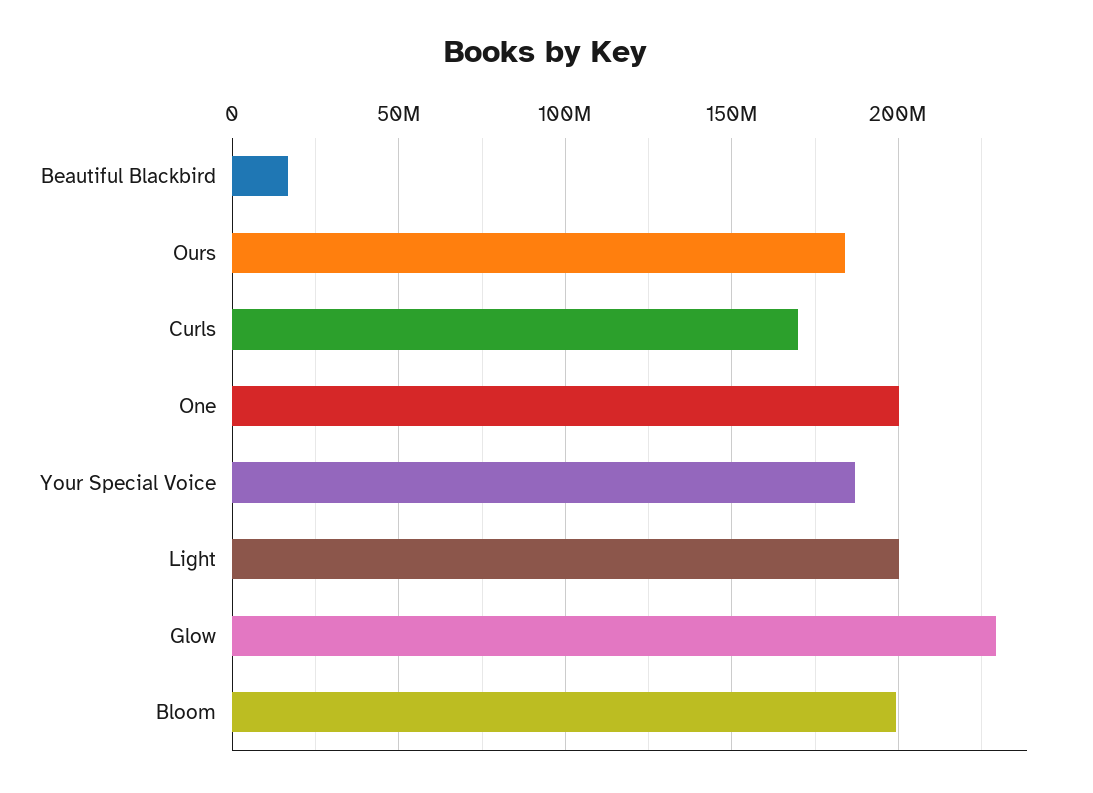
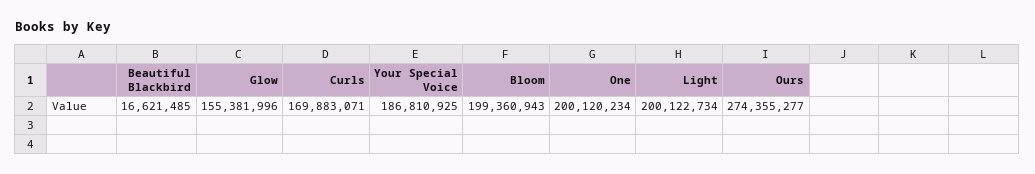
  {
    "Beautiful Blackbird": 16621485,
-   "Ours": 185000000,
+   "Ours": 274355277,
    "Curls": 169883071,
    "One": 200120234,
    "Your Special Voice": 186810925,
    "Light": 200122734,
-   "Glow": 230000000,
+   "Glow": 155381996,
    "Bloom": 199360943
  }

